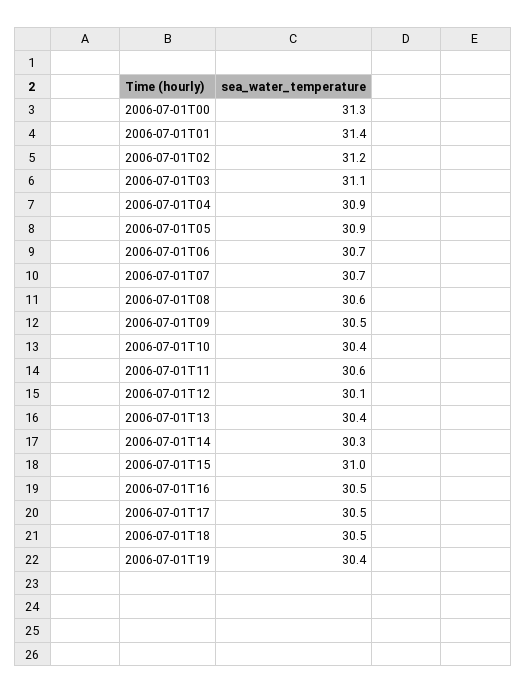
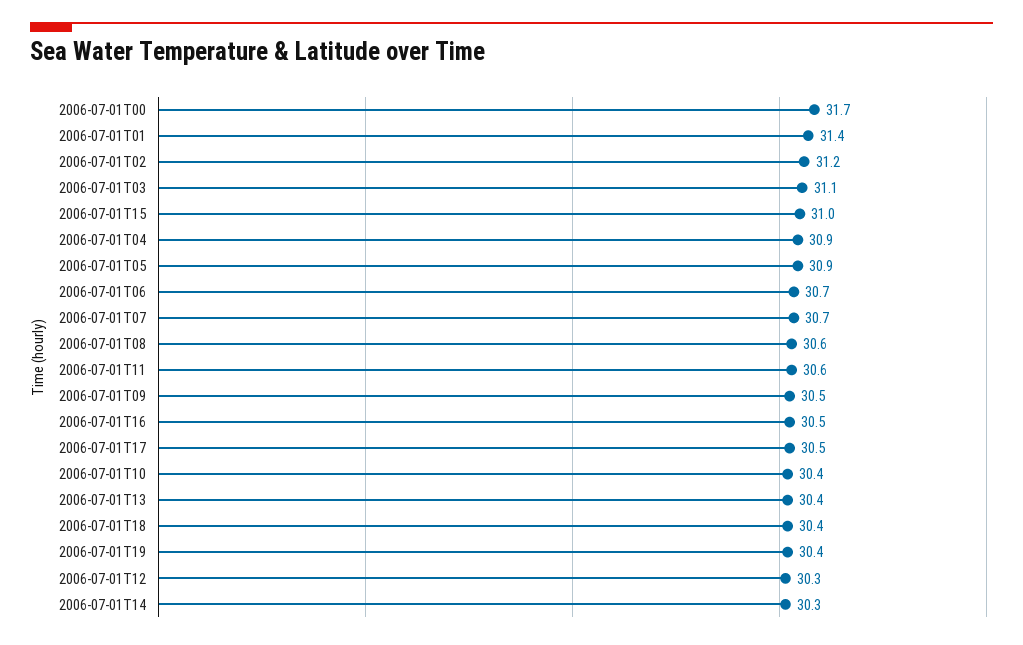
  {
-   "2006-07-01T00": 31.3,
+   "2006-07-01T00": 31.7,
    "2006-07-01T01": 31.4,
    "2006-07-01T02": 31.2,
    "2006-07-01T03": 31.1,
    "2006-07-01T04": 30.9,
    "2006-07-01T05": 30.9,
    "2006-07-01T06": 30.7,
    "2006-07-01T07": 30.7,
    "2006-07-01T08": 30.6,
    "2006-07-01T09": 30.5,
    "2006-07-01T10": 30.4,
    "2006-07-01T11": 30.6,
-   "2006-07-01T12": 30.1,
+   "2006-07-01T12": 30.3,
    "2006-07-01T13": 30.4,
    "2006-07-01T14": 30.3,
    "2006-07-01T15": 31,
    "2006-07-01T16": 30.5,
    "2006-07-01T17": 30.5,
-   "2006-07-01T18": 30.5,
+   "2006-07-01T18": 30.4,
    "2006-07-01T19": 30.4
  }

